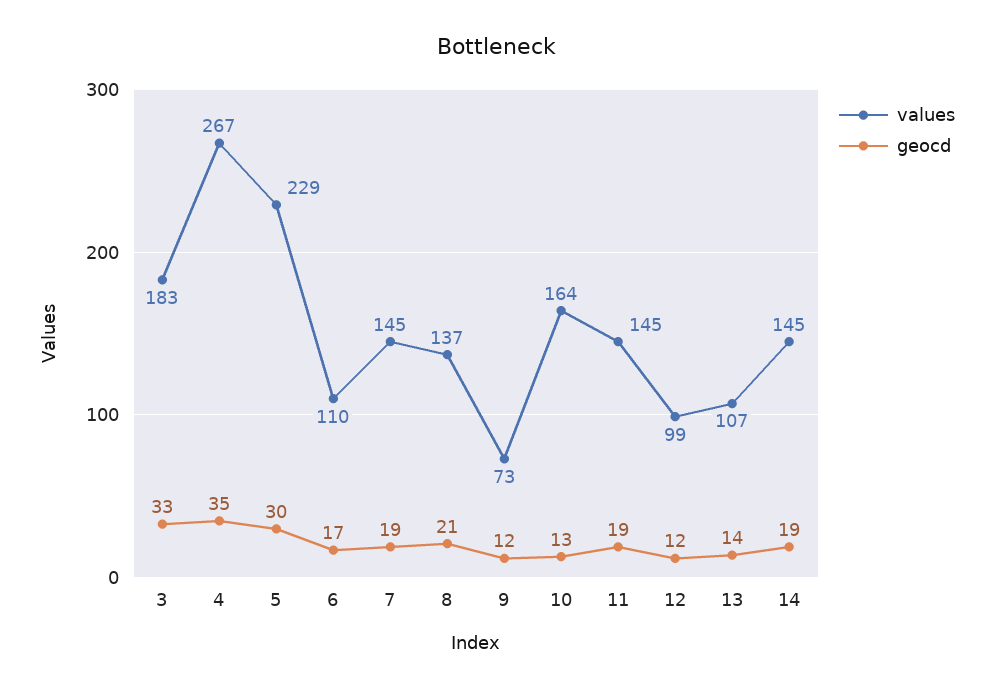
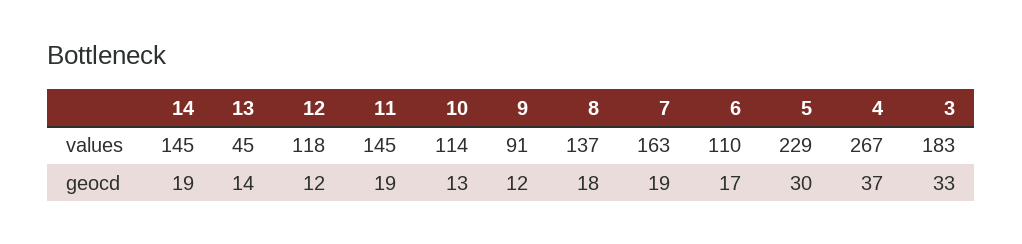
  {
    "values": {
      "3": 183,
      "4": 267,
      "5": 229,
      "6": 110,
-     "7": 145,
+     "7": 163,
      "8": 137,
-     "9": 73,
+     "9": 91,
-     "10": 164,
+     "10": 114,
      "11": 145,
-     "12": 99,
+     "12": 118,
-     "13": 107,
+     "13": 45,
      "14": 145
    },
    "geocd": {
      "3": 33,
-     "4": 35,
+     "4": 37,
      "5": 30,
      "6": 17,
      "7": 19,
-     "8": 21,
+     "8": 18,
      "9": 12,
      "10": 13,
      "11": 19,
      "12": 12,
      "13": 14,
      "14": 19
    }
  }

